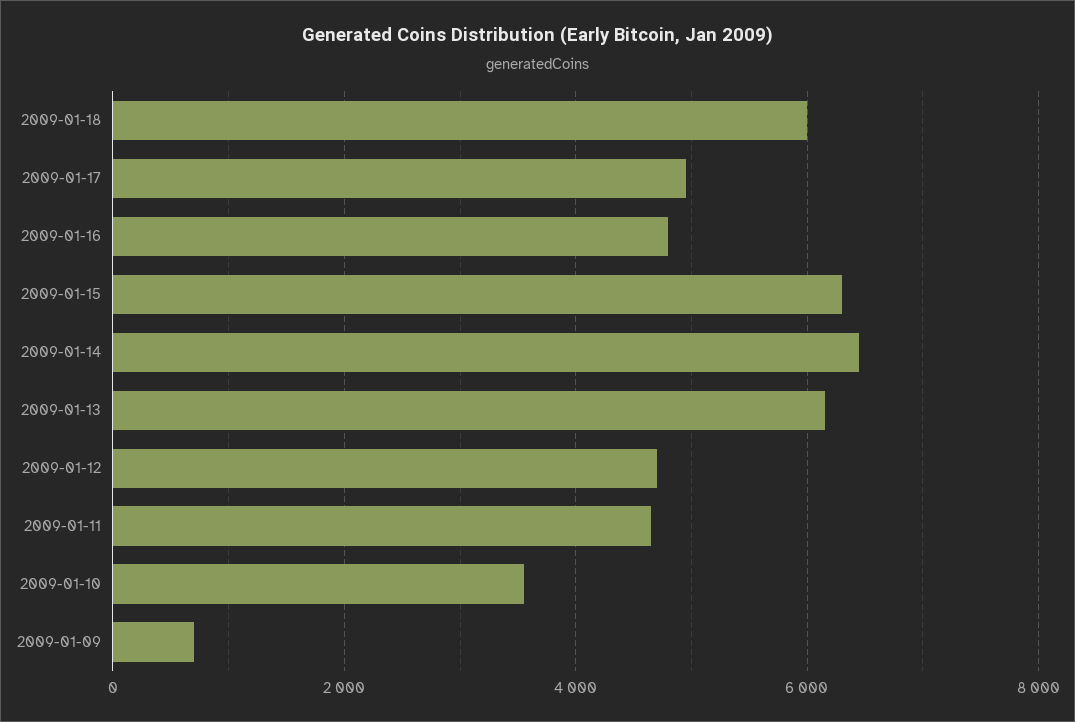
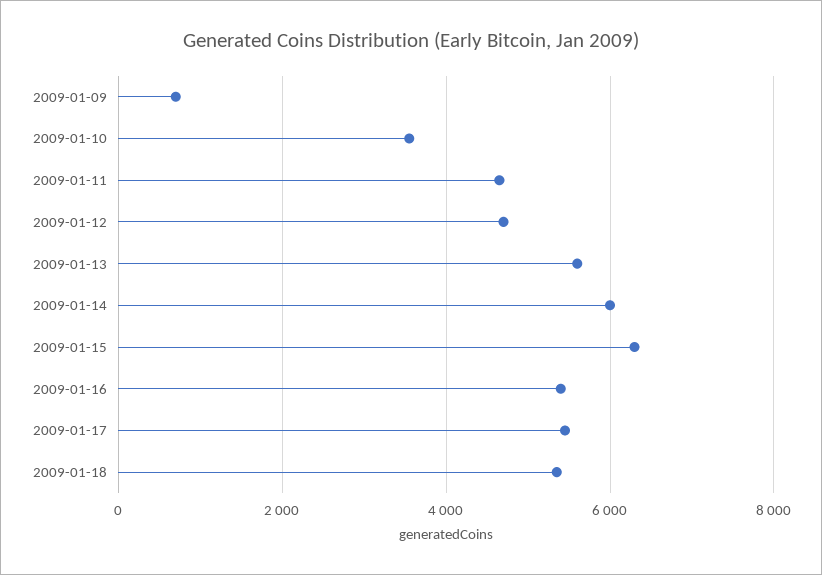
  {
-   "2009-01-18": 6000,
+   "2009-01-18": 5400,
-   "2009-01-17": 5000,
+   "2009-01-17": 5400,
-   "2009-01-16": 4800,
+   "2009-01-16": 5400,
    "2009-01-15": 6400,
-   "2009-01-14": 6400,
+   "2009-01-14": 6000,
-   "2009-01-13": 6200,
+   "2009-01-13": 5600,
    "2009-01-12": 4800,
    "2009-01-11": 4600,
    "2009-01-10": 3600,
    "2009-01-09": 800
  }

